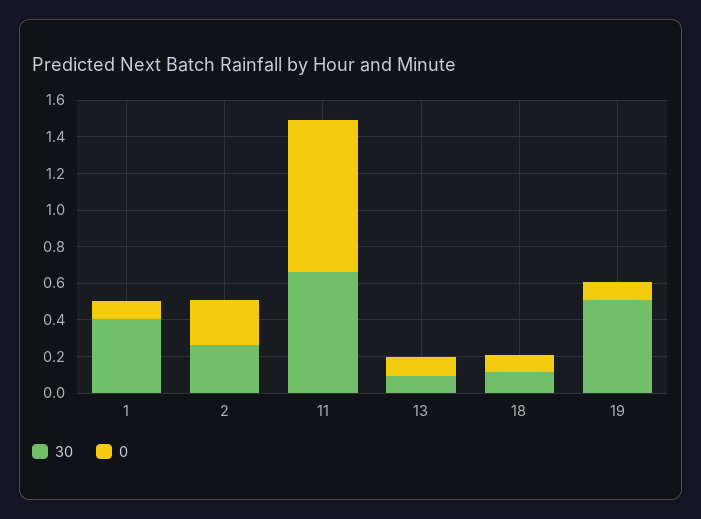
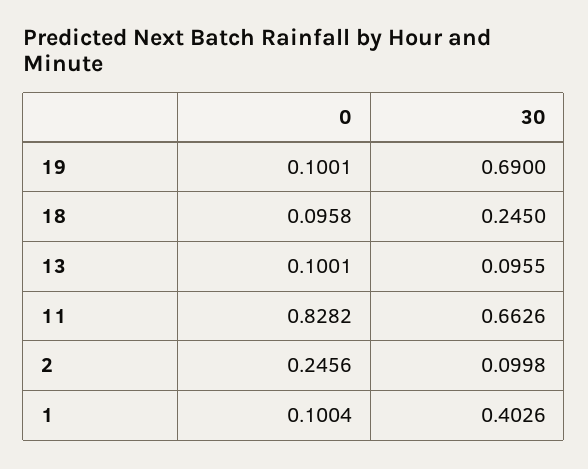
  {
    "30": {
      "1": 0.4026,
-     "2": 0.25,
+     "2": 0.0998,
      "11": 0.6626,
      "13": 0.0955,
-     "18": 0.1,
+     "18": 0.245,
-     "19": 0.5
+     "19": 0.69
    },
    "0": {
      "1": 0.1004,
      "2": 0.2456,
      "11": 0.8282,
      "13": 0.1001,
      "18": 0.0958,
      "19": 0.1001
    }
  }

